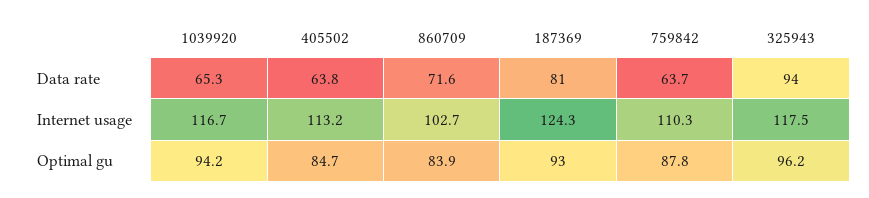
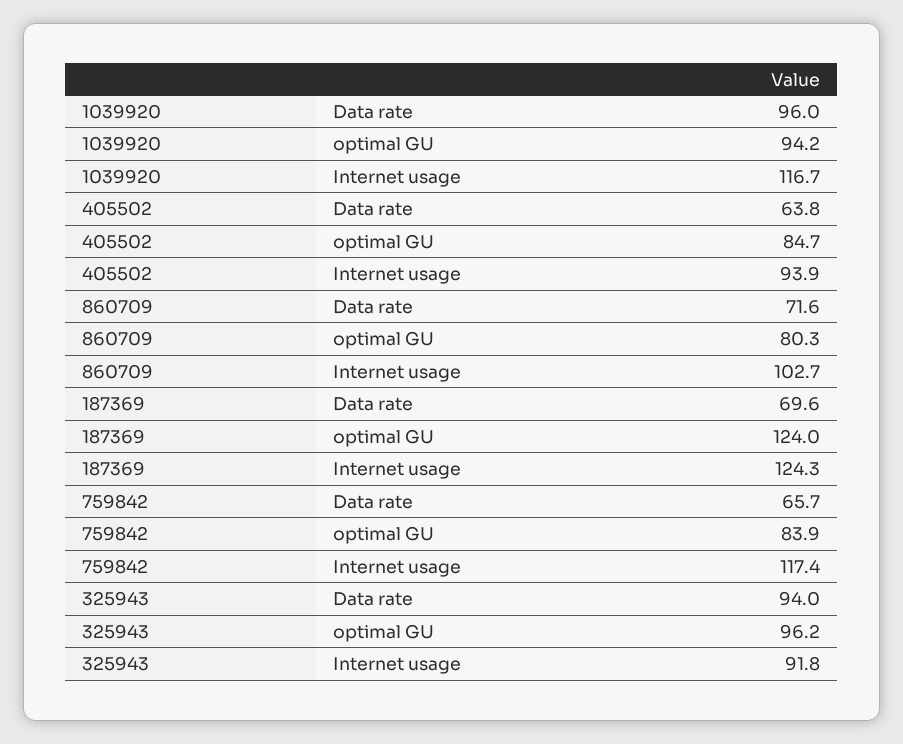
  {
    "1039920": {
-     "Data rate": 65.3,
+     "Data rate": 96,
      "Internet usage": 116.7,
      "Optimal gu": 94.2
    },
    "405502": {
      "Data rate": 63.8,
-     "Internet usage": 113.2,
+     "Internet usage": 93.9,
      "Optimal gu": 84.7
    },
    "860709": {
      "Data rate": 71.6,
      "Internet usage": 102.7,
-     "Optimal gu": 83.9
+     "Optimal gu": 80.3
    },
    "187369": {
-     "Data rate": 81,
+     "Data rate": 69.6,
      "Internet usage": 124.3,
-     "Optimal gu": 93
+     "Optimal gu": 124
    },
    "759842": {
-     "Data rate": 63.7,
+     "Data rate": 65.7,
-     "Internet usage": 110.3,
+     "Internet usage": 117.4,
-     "Optimal gu": 87.8
+     "Optimal gu": 83.9
    },
    "325943": {
      "Data rate": 94,
-     "Internet usage": 117.5,
+     "Internet usage": 91.8,
      "Optimal gu": 96.2
    }
  }

